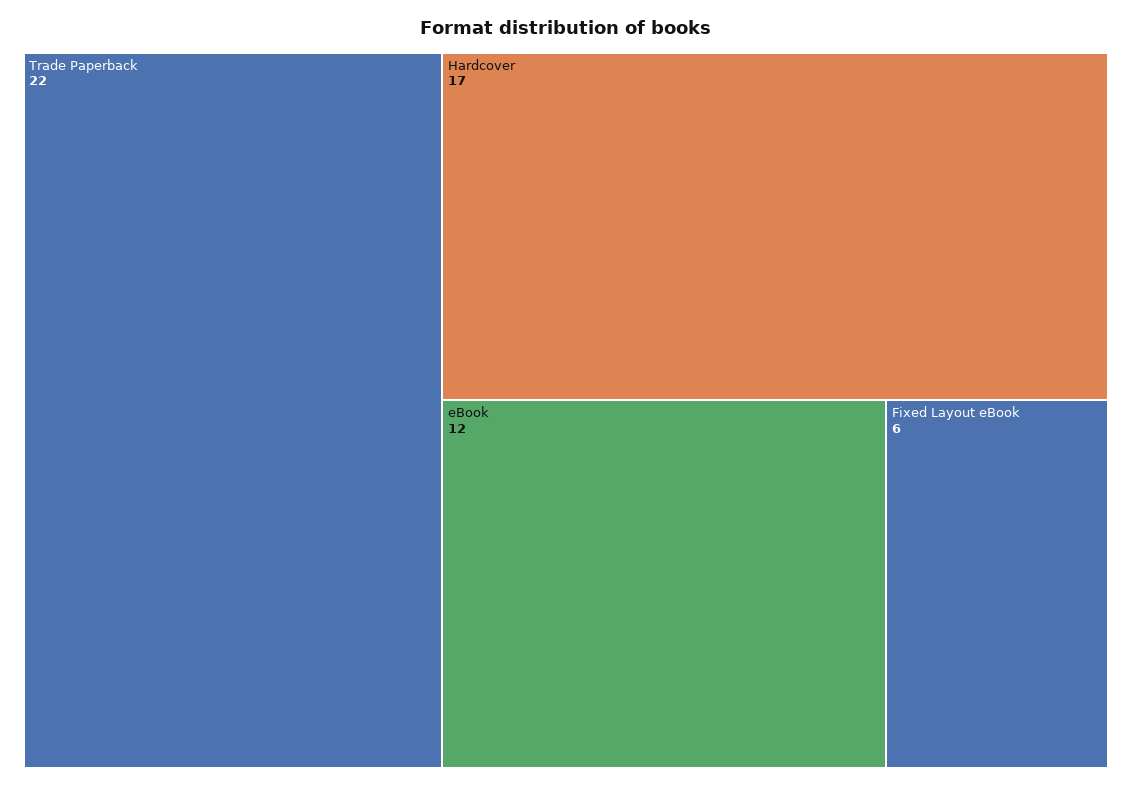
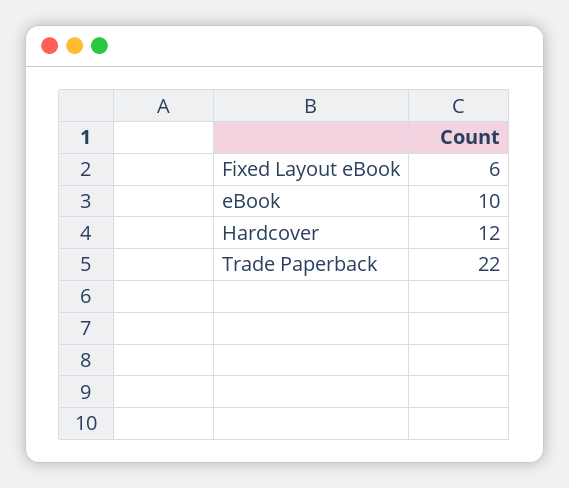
  {
    "Trade Paperback": 22,
-   "Hardcover": 17,
+   "Hardcover": 12,
-   "eBook": 12,
+   "eBook": 10,
    "Fixed Layout eBook": 6
  }

